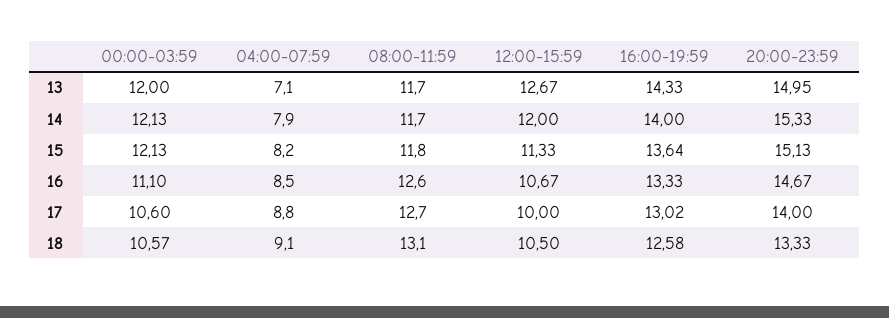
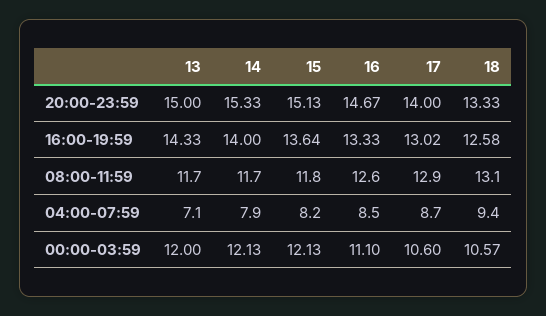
  {
    "00:00-03:59": {
      "13": 12,
      "14": 12.13,
      "15": 12.13,
      "16": 11.1,
      "17": 10.6,
      "18": 10.57
    },
    "04:00-07:59": {
      "13": 7.1,
      "14": 7.9,
      "15": 8.2,
      "16": 8.5,
-     "17": 8.8,
+     "17": 8.7,
-     "18": 9.1
+     "18": 9.4
    },
    "08:00-11:59": {
      "13": 11.7,
      "14": 11.7,
      "15": 11.8,
      "16": 12.6,
-     "17": 12.7,
+     "17": 12.9,
      "18": 13.1
    },
-   "12:00-15:59": {
-     "13": 12.67,
-     "14": 12,
-     "15": 11.33,
-     "16": 10.67,
-     "17": 10,
-     "18": 10.5
-   },
    "16:00-19:59": {
      "13": 14.33,
      "14": 14,
      "15": 13.64,
      "16": 13.33,
      "17": 13.02,
      "18": 12.58
    },
    "20:00-23:59": {
-     "13": 14.95,
+     "13": 15,
      "14": 15.33,
      "15": 15.13,
      "16": 14.67,
      "17": 14,
      "18": 13.33
    }
  }

